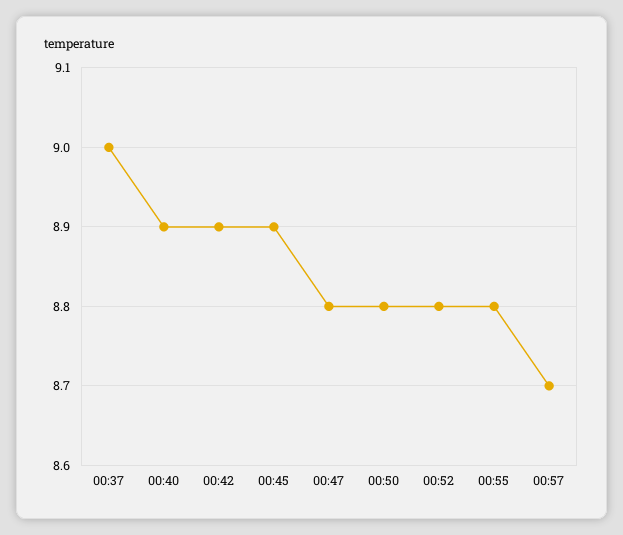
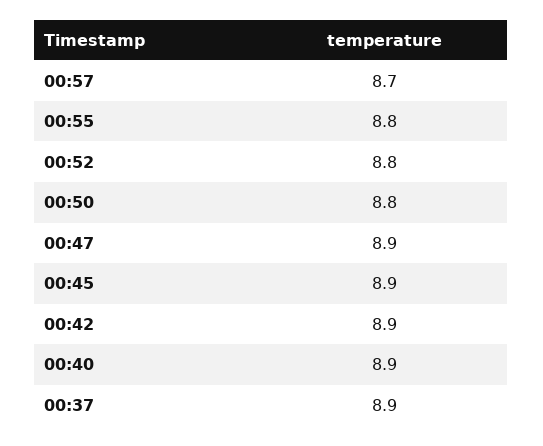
  {
-   "00:37": 9,
+   "00:37": 8.9,
    "00:40": 8.9,
    "00:42": 8.9,
    "00:45": 8.9,
-   "00:47": 8.8,
+   "00:47": 8.9,
    "00:50": 8.8,
    "00:52": 8.8,
    "00:55": 8.8,
    "00:57": 8.7
  }

